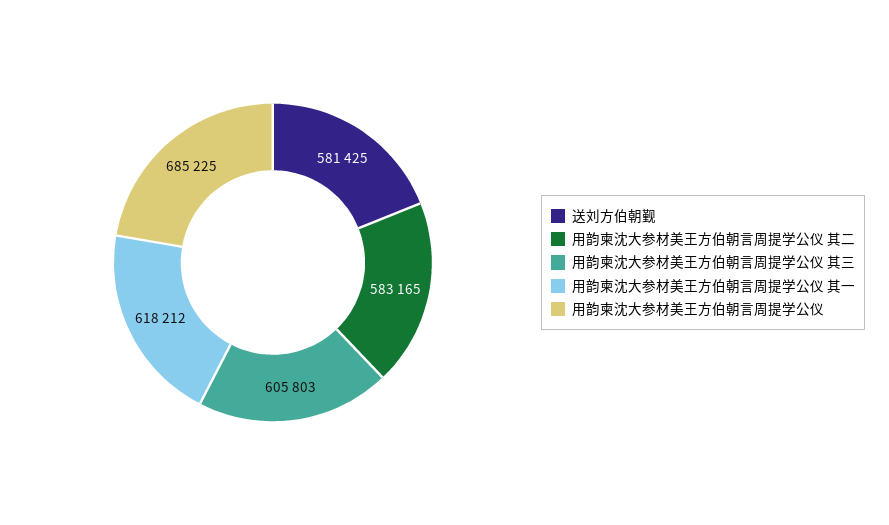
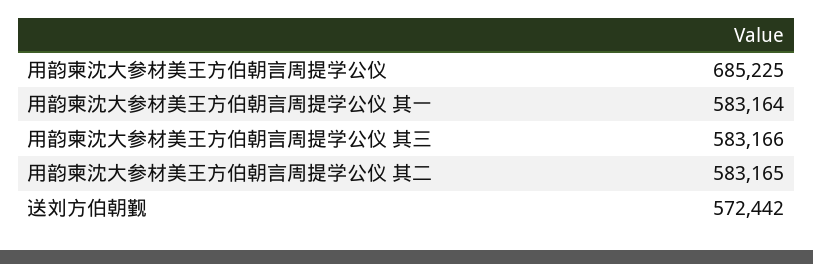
  {
-   "送刘方伯朝觐": 581425,
+   "送刘方伯朝觐": 572442,
    "用韵柬沈大参材美王方伯朝言周提学公仪 其二": 583165,
-   "用韵柬沈大参材美王方伯朝言周提学公仪 其三": 605803,
+   "用韵柬沈大参材美王方伯朝言周提学公仪 其三": 583166,
-   "用韵柬沈大参材美王方伯朝言周提学公仪 其一": 618212,
+   "用韵柬沈大参材美王方伯朝言周提学公仪 其一": 583164,
    "用韵柬沈大参材美王方伯朝言周提学公仪": 685225
  }

